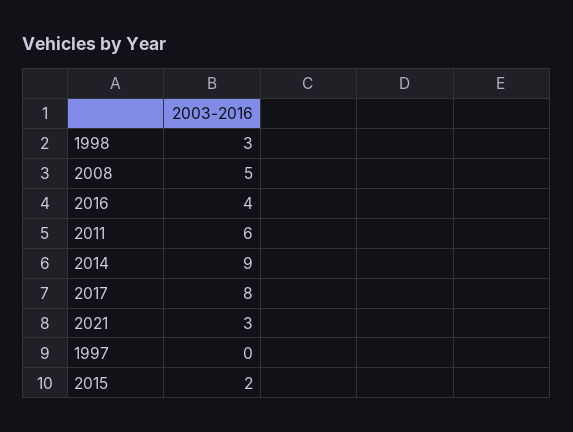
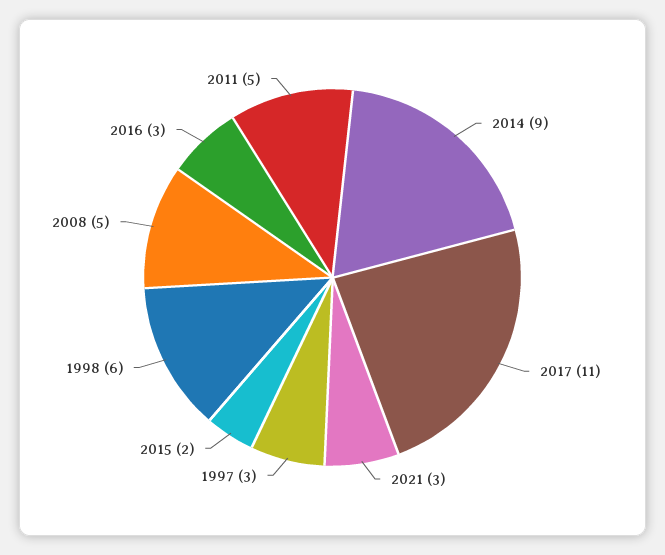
  {
-   "1998": 3,
+   "1998": 6,
    "2008": 5,
-   "2016": 4,
+   "2016": 3,
-   "2011": 6,
+   "2011": 5,
    "2014": 9,
-   "2017": 8,
+   "2017": 11,
    "2021": 3,
-   "1997": 0,
+   "1997": 3,
    "2015": 2
  }

